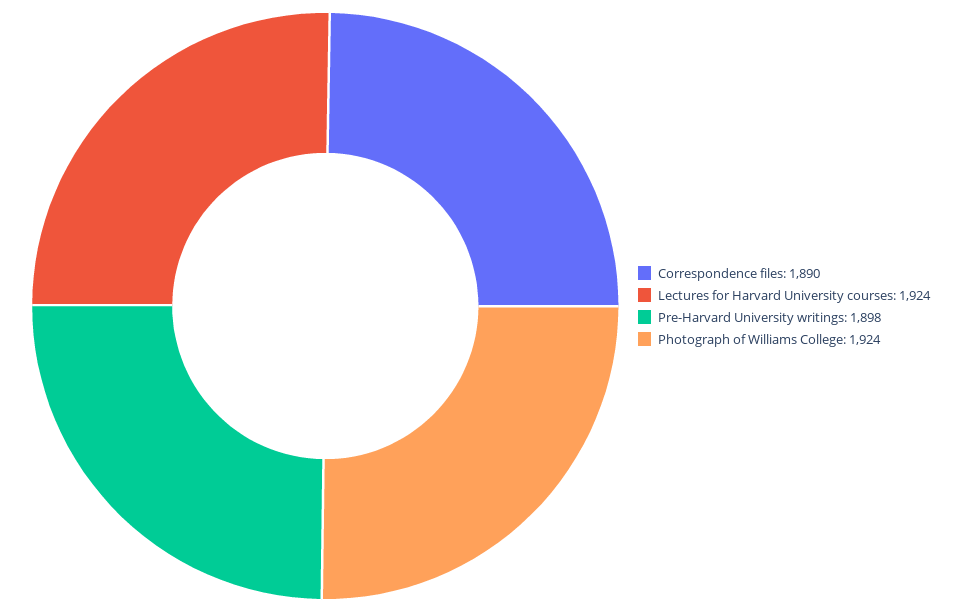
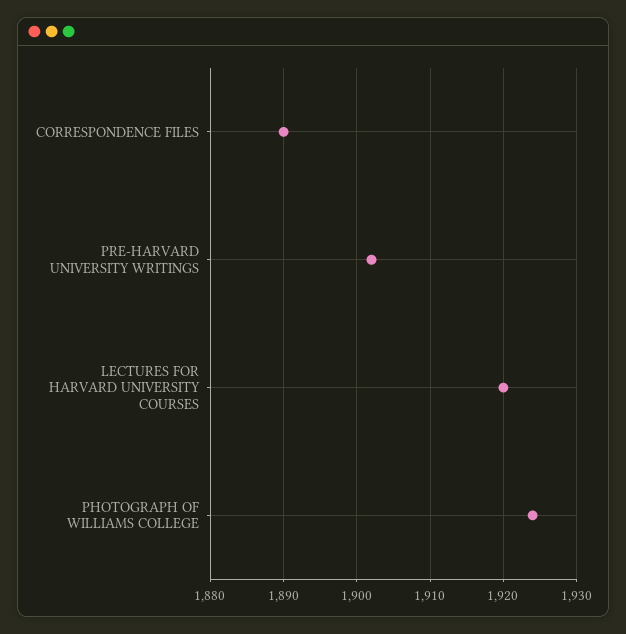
  {
    "Correspondence files": 1890,
-   "Lectures for Harvard University courses": 1924,
+   "Lectures for Harvard University courses": 1920,
-   "Pre-Harvard University writings": 1898,
+   "Pre-Harvard University writings": 1902,
    "Photograph of Williams College": 1924
  }

